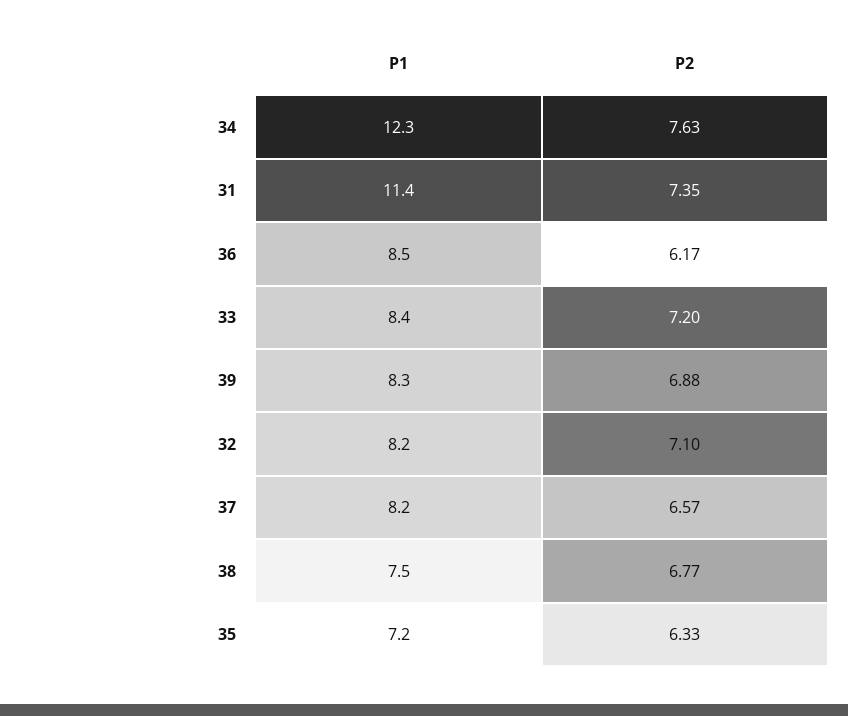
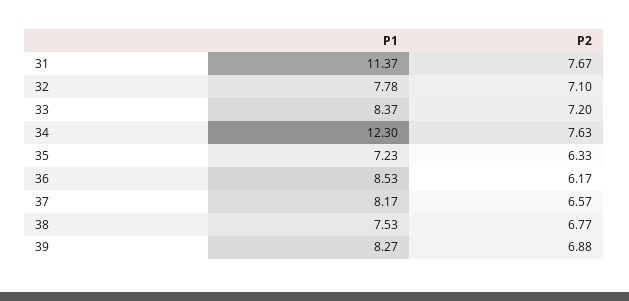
  {
    "P1": {
      "34": 12.3,
      "31": 11.37,
      "36": 8.53,
      "33": 8.37,
      "39": 8.27,
-     "32": 8.2,
+     "32": 7.78,
      "37": 8.17,
      "38": 7.53,
      "35": 7.23
    },
    "P2": {
      "34": 7.63,
-     "31": 7.35,
+     "31": 7.67,
      "36": 6.17,
      "33": 7.2,
      "39": 6.88,
      "32": 7.1,
      "37": 6.57,
      "38": 6.77,
      "35": 6.33
    }
  }

